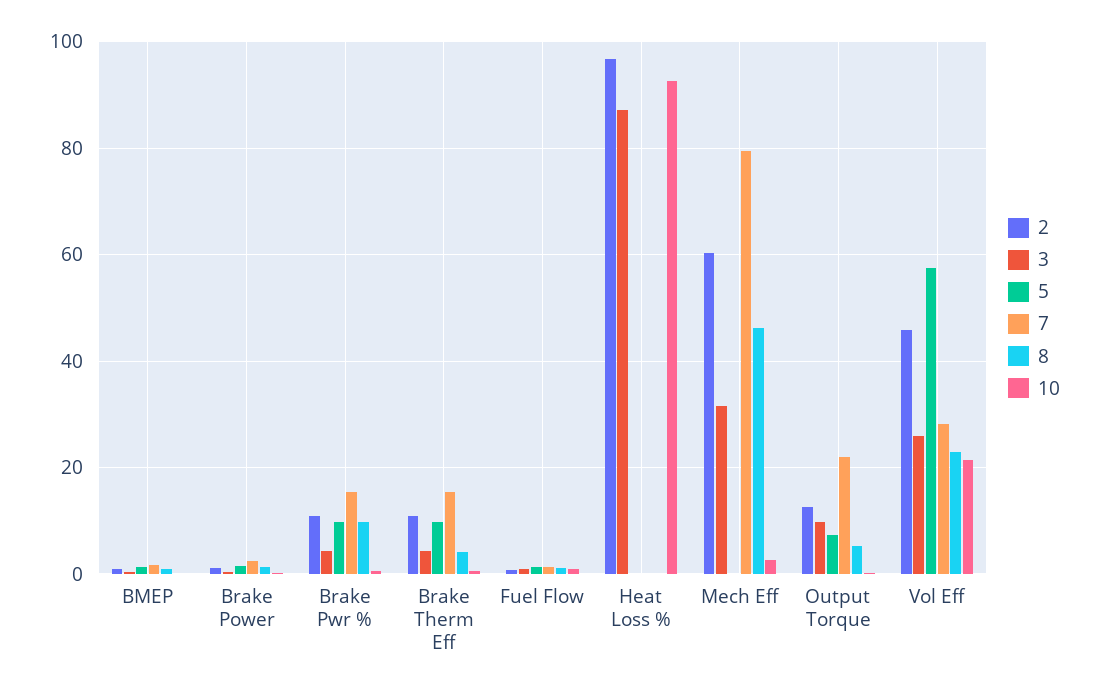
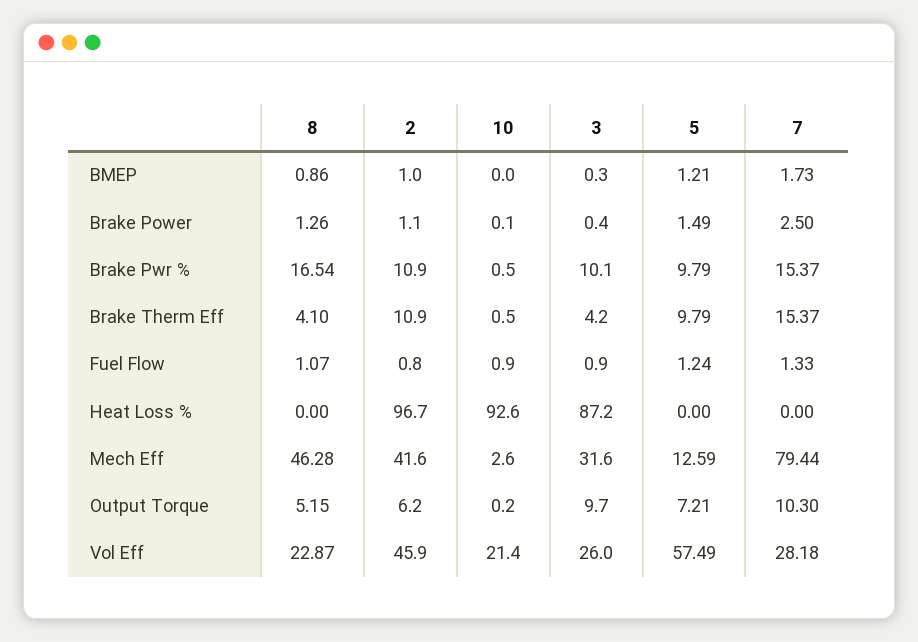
  {
    "2": {
      "BMEP": 1,
      "Brake Power": 1.1,
      "Brake Pwr %": 10.9,
      "Brake Therm Eff": 10.9,
      "Fuel Flow": 0.8,
      "Heat Loss %": 96.7,
-     "Mech Eff": 60,
+     "Mech Eff": 41.6,
-     "Output Torque": 12,
+     "Output Torque": 6.2,
      "Vol Eff": 45.9
    },
    "3": {
      "BMEP": 0.3,
      "Brake Power": 0.4,
-     "Brake Pwr %": 4,
+     "Brake Pwr %": 10.1,
      "Brake Therm Eff": 4.2,
      "Fuel Flow": 0.9,
      "Heat Loss %": 87.2,
      "Mech Eff": 31.6,
      "Output Torque": 9.7,
      "Vol Eff": 26
    },
    "5": {
      "BMEP": 1.21,
      "Brake Power": 1.49,
      "Brake Pwr %": 9.79,
      "Brake Therm Eff": 9.79,
      "Fuel Flow": 1.24,
      "Heat Loss %": 0,
-     "Mech Eff": 0,
+     "Mech Eff": 12.59,
      "Output Torque": 7.21,
      "Vol Eff": 57.49
    },
    "7": {
      "BMEP": 1.73,
      "Brake Power": 2.5,
      "Brake Pwr %": 15.37,
      "Brake Therm Eff": 15.37,
      "Fuel Flow": 1.33,
      "Heat Loss %": 0,
      "Mech Eff": 79.44,
-     "Output Torque": 22,
+     "Output Torque": 10.3,
      "Vol Eff": 28.18
    },
    "8": {
      "BMEP": 0.86,
      "Brake Power": 1.26,
-     "Brake Pwr %": 10,
+     "Brake Pwr %": 16.54,
      "Brake Therm Eff": 4.1,
      "Fuel Flow": 1.07,
      "Heat Loss %": 0,
      "Mech Eff": 46.28,
      "Output Torque": 5.15,
      "Vol Eff": 22.87
    },
    "10": {
      "BMEP": 0,
      "Brake Power": 0.1,
      "Brake Pwr %": 0.5,
      "Brake Therm Eff": 0.5,
      "Fuel Flow": 0.9,
      "Heat Loss %": 92.6,
      "Mech Eff": 2.6,
      "Output Torque": 0.2,
      "Vol Eff": 21.4
    }
  }

